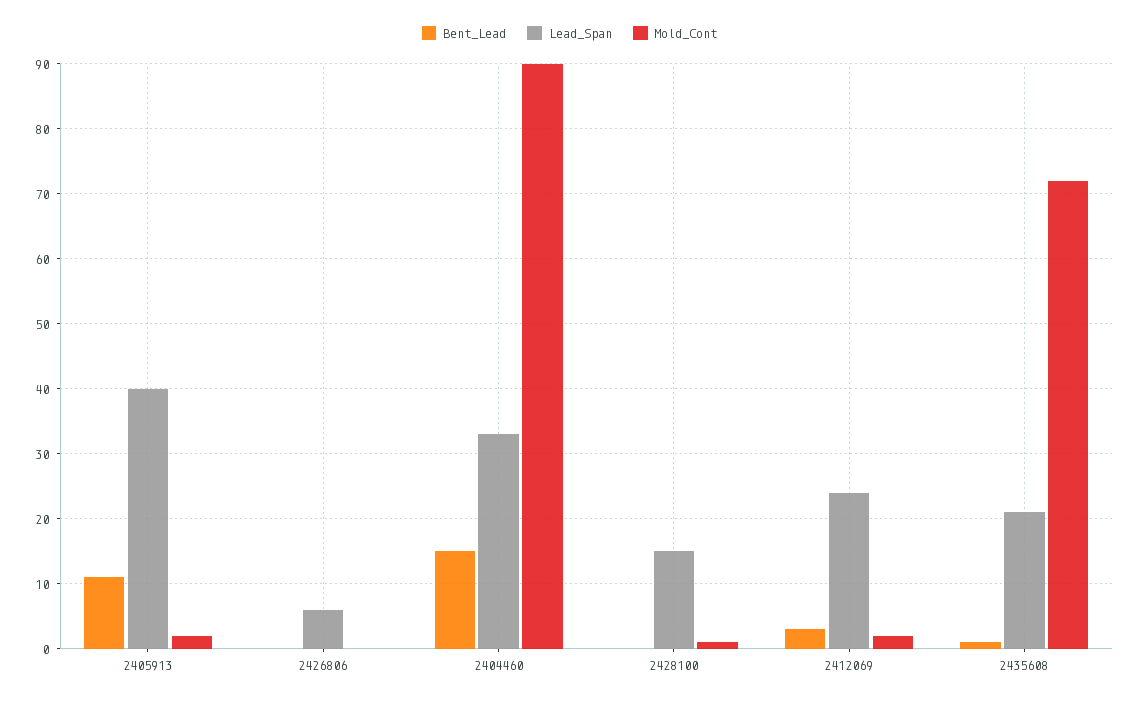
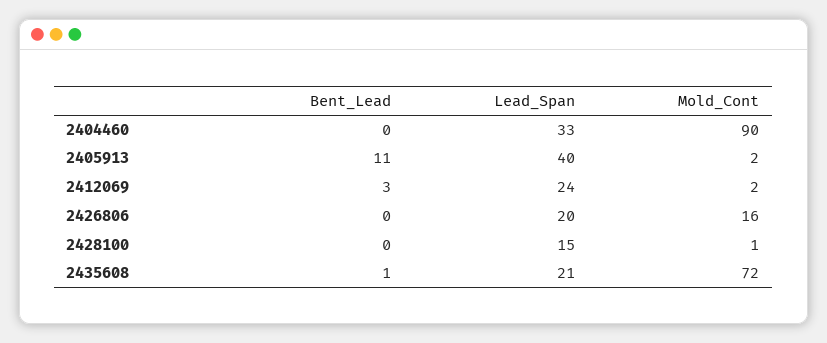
  {
    "Bent_Lead": {
      "2405913": 11,
      "2426806": 0,
-     "2404460": 15,
+     "2404460": 0,
      "2428100": 0,
      "2412069": 3,
      "2435608": 1
    },
    "Lead_Span": {
      "2405913": 40,
-     "2426806": 6,
+     "2426806": 20,
      "2404460": 33,
      "2428100": 15,
      "2412069": 24,
      "2435608": 21
    },
    "Mold_Cont": {
      "2405913": 2,
-     "2426806": 0,
+     "2426806": 16,
      "2404460": 90,
      "2428100": 1,
      "2412069": 2,
      "2435608": 72
    }
  }

